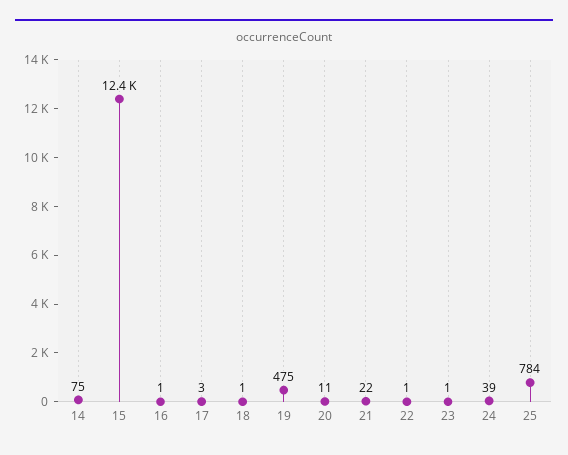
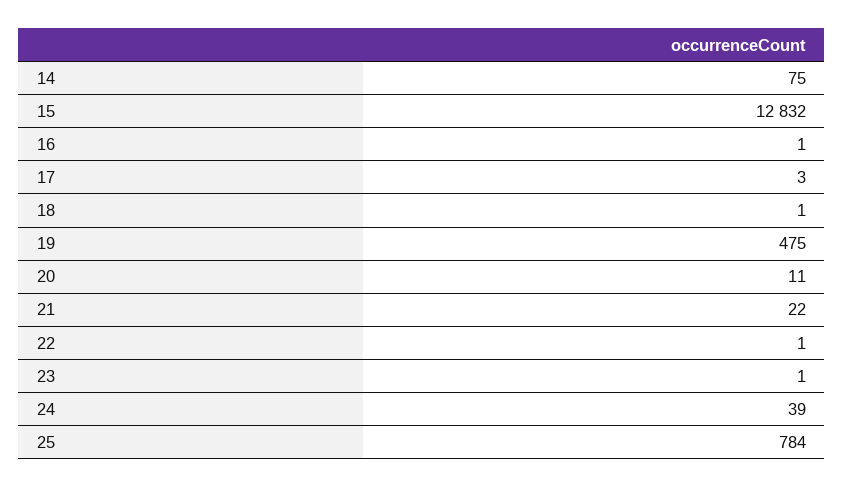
  {
    "14": 75,
-   "15": 12400,
+   "15": 12832,
    "16": 1,
    "17": 3,
    "18": 1,
    "19": 475,
    "20": 11,
    "21": 22,
    "22": 1,
    "23": 1,
    "24": 39,
    "25": 784
  }

